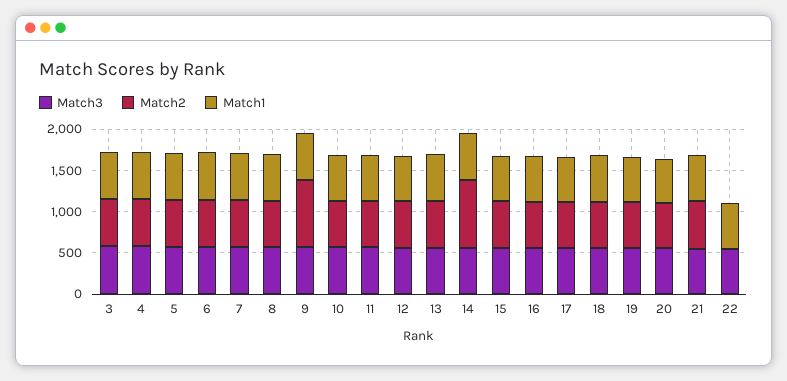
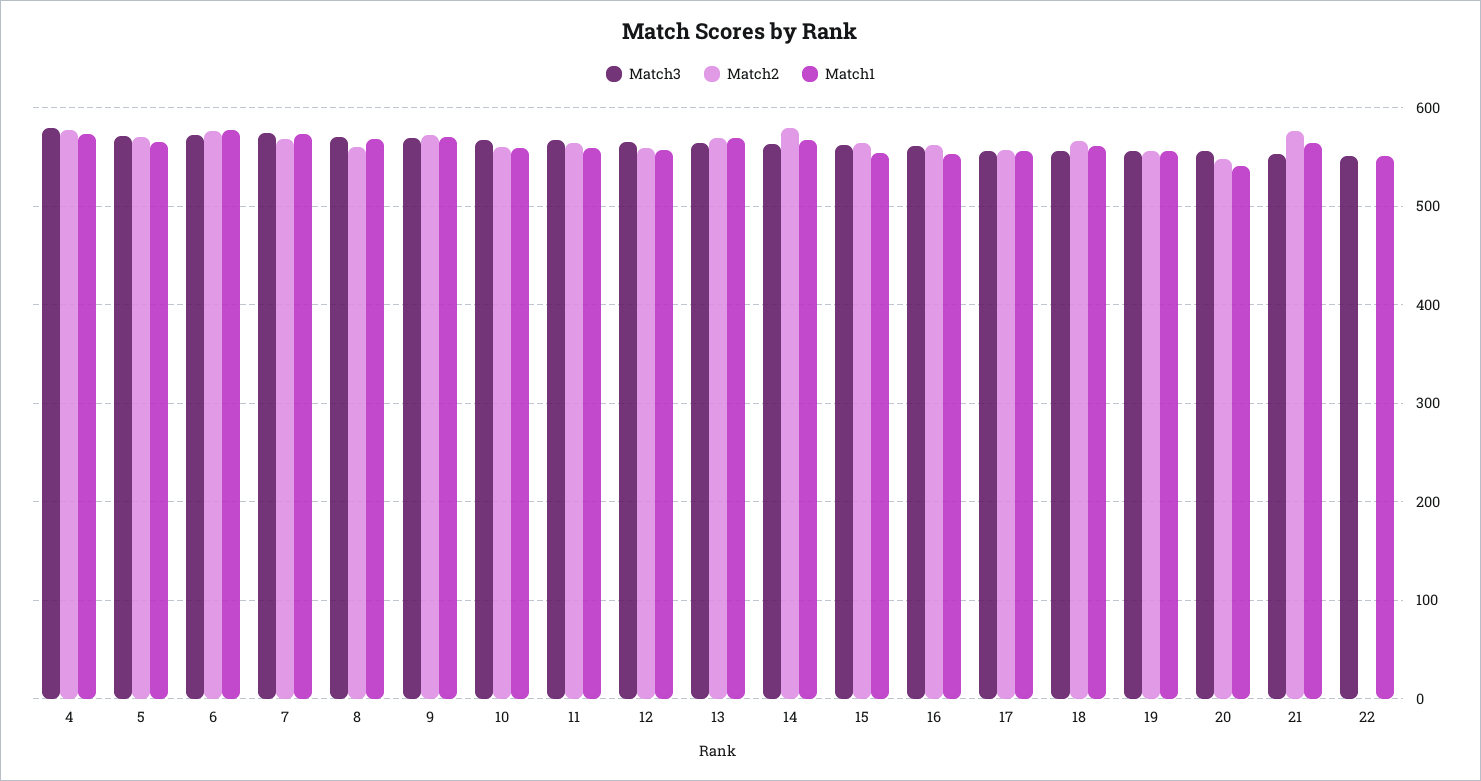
  {
    "Match3": {
-     "3": 600,
      "4": 580,
      "5": 570,
      "6": 570,
      "7": 570,
      "8": 570,
      "9": 570,
      "10": 570,
      "11": 570,
      "12": 570,
      "13": 560,
      "14": 560,
      "15": 560,
      "16": 560,
      "17": 560,
      "18": 560,
      "19": 560,
      "20": 560,
      "21": 550,
      "22": 550
    },
    "Match2": {
-     "3": 600,
      "4": 580,
      "5": 570,
      "6": 580,
      "7": 570,
      "8": 560,
-     "9": 800,
+     "9": 570,
      "10": 560,
      "11": 560,
      "12": 560,
      "13": 570,
-     "14": 800,
+     "14": 580,
      "15": 560,
      "16": 560,
      "17": 560,
      "18": 570,
      "19": 560,
      "20": 550,
      "21": 580,
      "22": 0
    },
    "Match1": {
-     "3": 600,
      "4": 570,
      "5": 570,
      "6": 580,
      "7": 570,
      "8": 570,
      "9": 570,
      "10": 560,
      "11": 560,
      "12": 560,
      "13": 570,
      "14": 570,
      "15": 550,
      "16": 550,
      "17": 560,
      "18": 560,
      "19": 560,
      "20": 540,
      "21": 560,
      "22": 550
    }
  }

